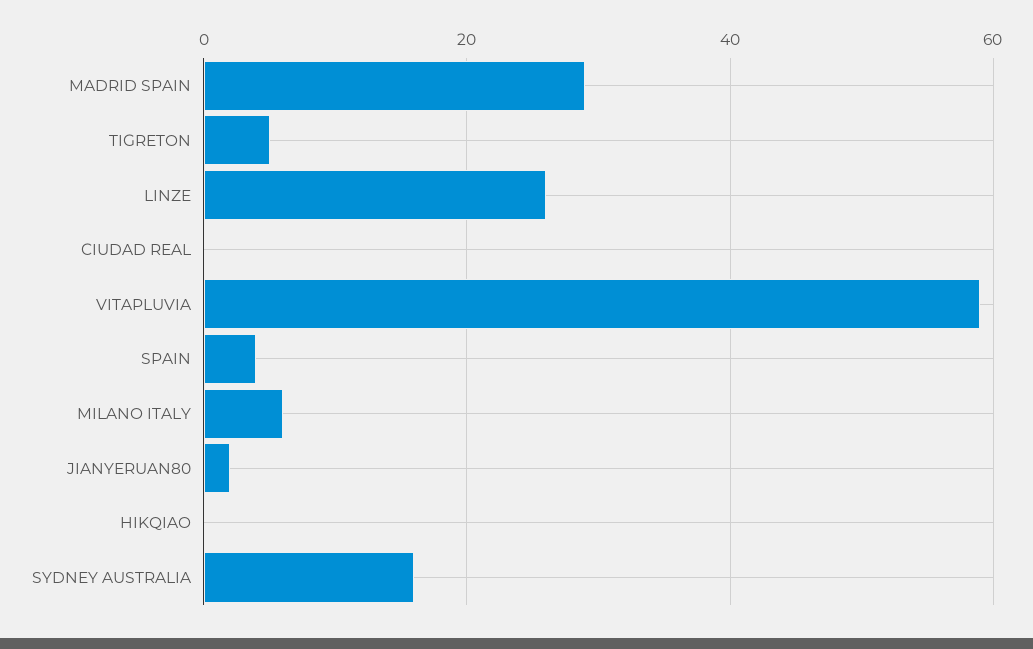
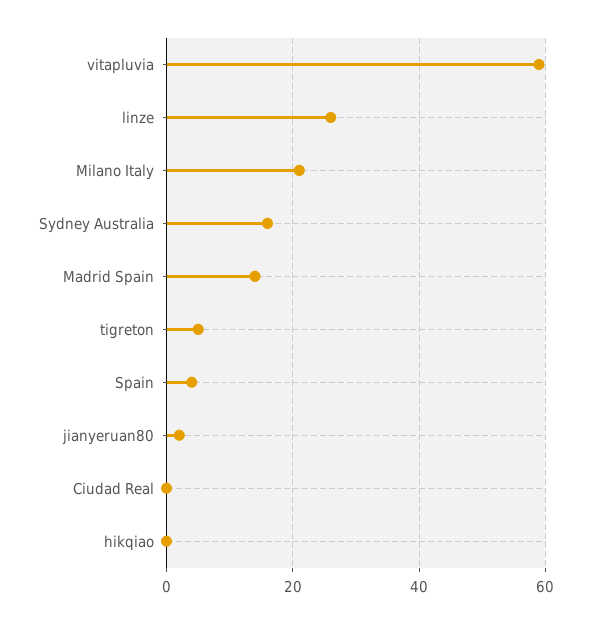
  {
-   "MADRID SPAIN": 30,
+   "MADRID SPAIN": 15,
    "TIGRETON": 5,
    "LINZE": 25,
    "CIUDAD REAL": 0,
    "VITAPLUVIA": 60,
    "SPAIN": 5,
-   "MILANO ITALY": 5,
+   "MILANO ITALY": 20,
    "JIANYERUAN80": 0,
    "HIKQIAO": 0,
    "SYDNEY AUSTRALIA": 15
  }

